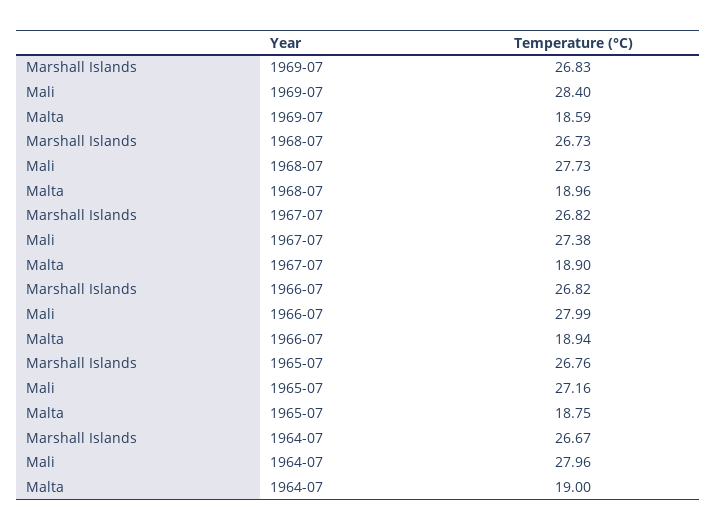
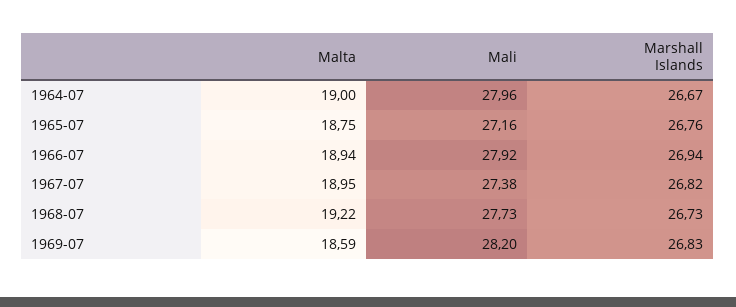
  {
    "Marshall Islands": {
      "1969-07": 26.83,
      "1968-07": 26.73,
      "1967-07": 26.82,
-     "1966-07": 26.82,
+     "1966-07": 26.94,
      "1965-07": 26.76,
      "1964-07": 26.67
    },
    "Mali": {
-     "1969-07": 28.4,
+     "1969-07": 28.2,
      "1968-07": 27.73,
      "1967-07": 27.38,
-     "1966-07": 27.99,
+     "1966-07": 27.92,
      "1965-07": 27.16,
      "1964-07": 27.96
    },
    "Malta": {
      "1969-07": 18.59,
-     "1968-07": 18.96,
+     "1968-07": 19.22,
-     "1967-07": 18.9,
+     "1967-07": 18.95,
      "1966-07": 18.94,
      "1965-07": 18.75,
      "1964-07": 19
    }
  }

